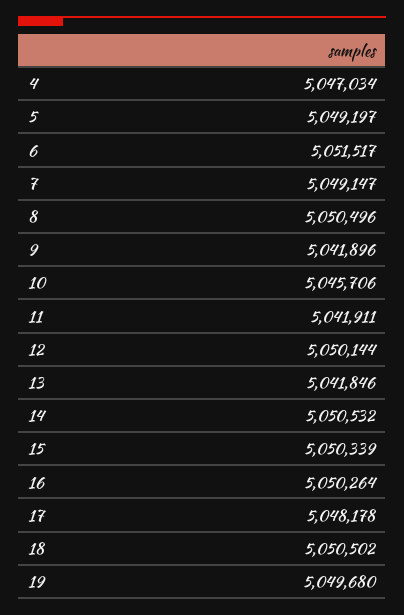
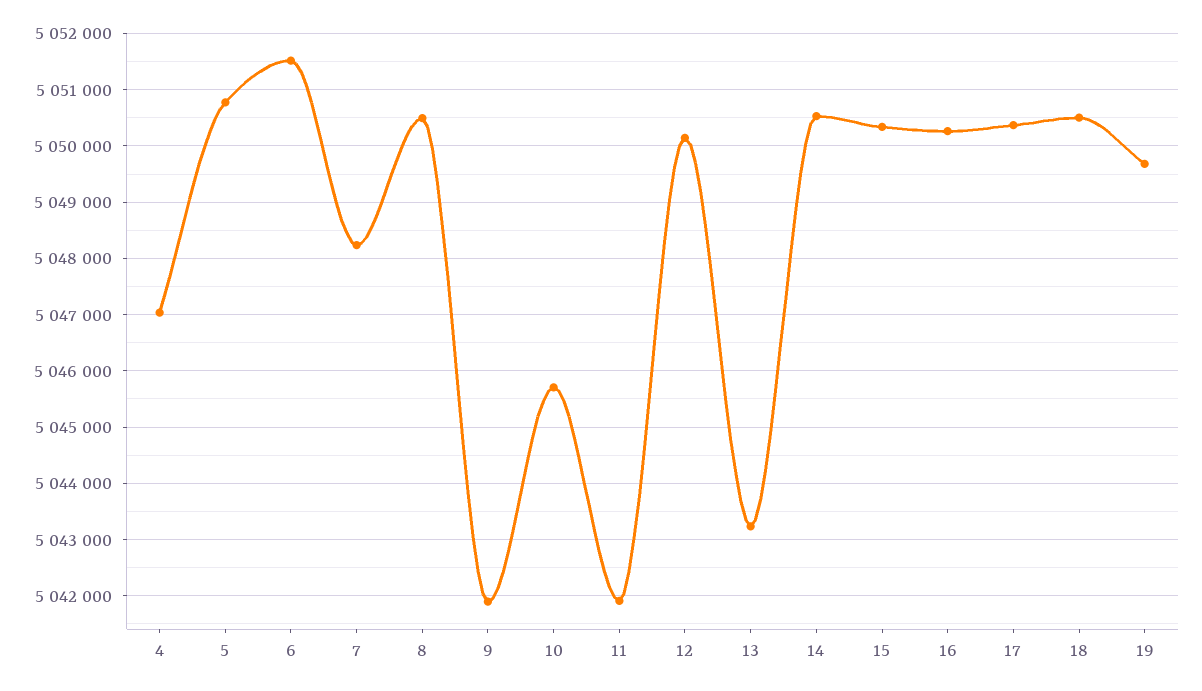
  {
    "4": 5047034,
-   "5": 5049197,
+   "5": 5050800,
    "6": 5051517,
-   "7": 5049147,
+   "7": 5048200,
    "8": 5050496,
    "9": 5041896,
    "10": 5045706,
    "11": 5041911,
    "12": 5050144,
-   "13": 5041846,
+   "13": 5043200,
    "14": 5050532,
    "15": 5050339,
    "16": 5050264,
-   "17": 5048178,
+   "17": 5050400,
    "18": 5050502,
    "19": 5049680
  }

